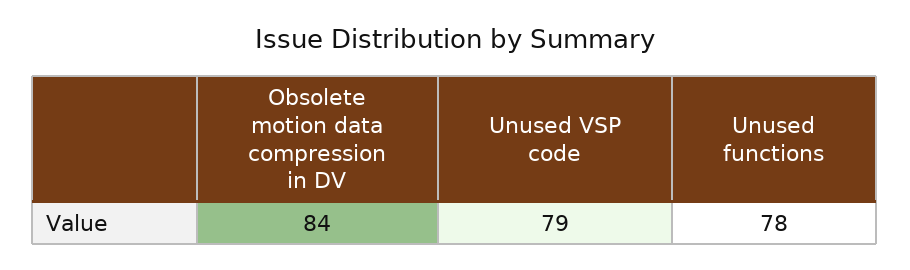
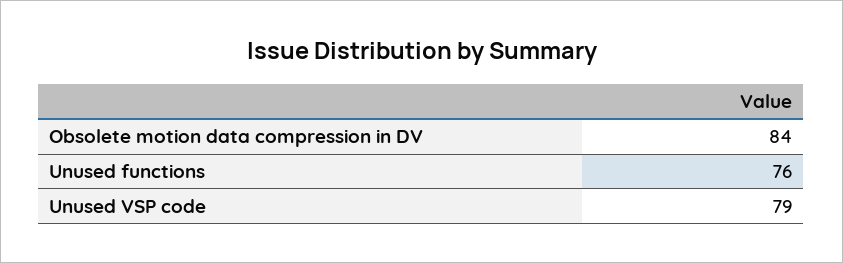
  {
    "Obsolete motion data compression in DV": 84,
    "Unused VSP code": 79,
-   "Unused functions": 78
+   "Unused functions": 76
  }

